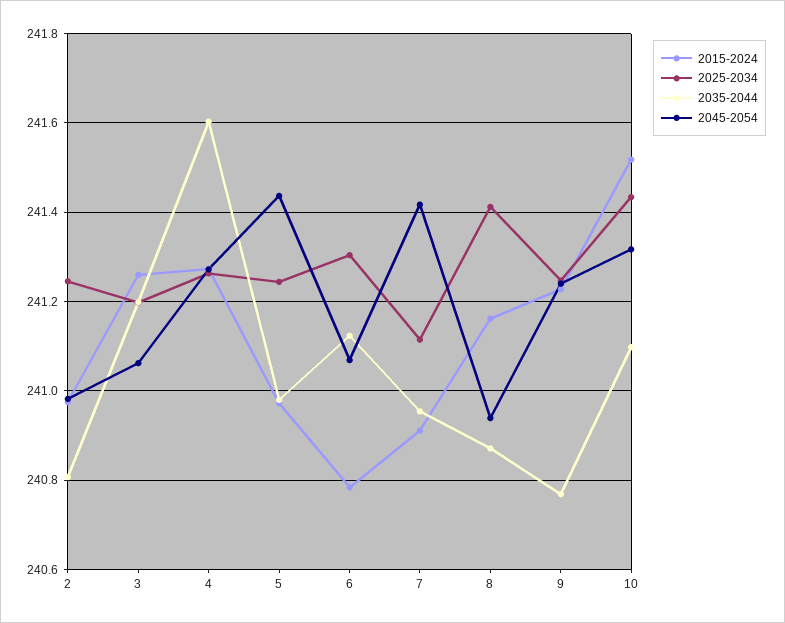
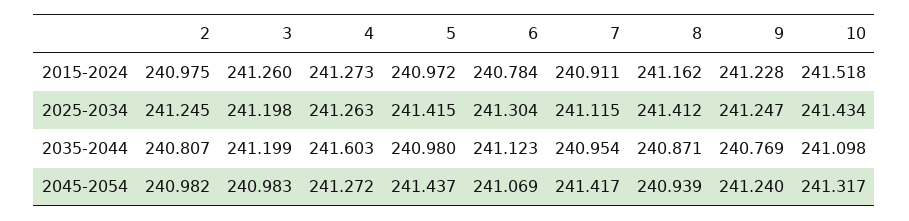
  {
    "2015-2024": {
      "2": 240.975,
      "3": 241.26,
      "4": 241.273,
      "5": 240.972,
      "6": 240.784,
      "7": 240.911,
      "8": 241.162,
      "9": 241.228,
      "10": 241.518
    },
    "2025-2034": {
      "2": 241.245,
      "3": 241.198,
      "4": 241.263,
-     "5": 241.24,
+     "5": 241.415,
      "6": 241.304,
      "7": 241.115,
      "8": 241.412,
      "9": 241.247,
      "10": 241.434
    },
    "2035-2044": {
      "2": 240.807,
      "3": 241.199,
      "4": 241.603,
      "5": 240.98,
      "6": 241.123,
      "7": 240.954,
      "8": 240.871,
      "9": 240.769,
      "10": 241.098
    },
    "2045-2054": {
      "2": 240.982,
-     "3": 241.06,
+     "3": 240.983,
      "4": 241.272,
      "5": 241.437,
      "6": 241.069,
      "7": 241.417,
      "8": 240.939,
      "9": 241.24,
      "10": 241.317
    }
  }

